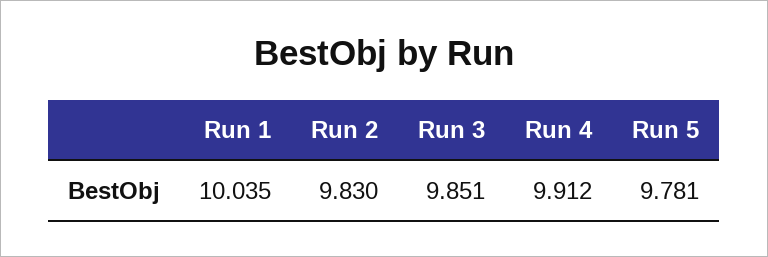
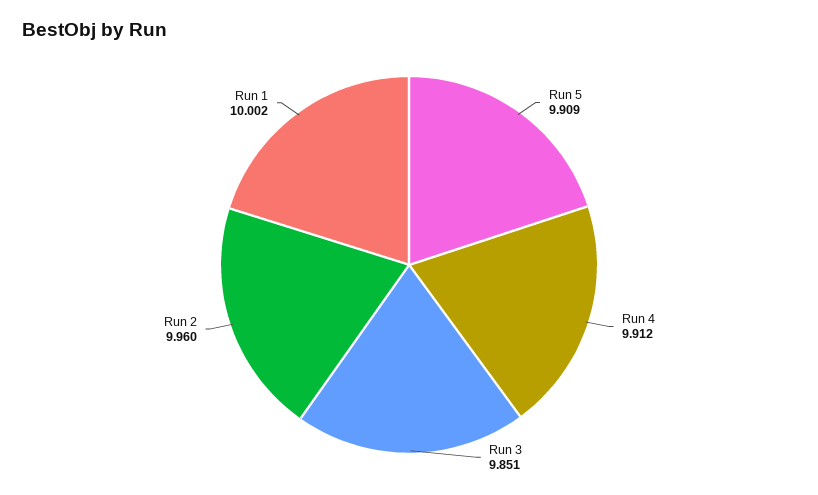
  {
-   "Run 1": 10.035,
+   "Run 1": 10.002,
-   "Run 2": 9.83,
+   "Run 2": 9.96,
    "Run 3": 9.851,
    "Run 4": 9.912,
-   "Run 5": 9.781
+   "Run 5": 9.909
  }

